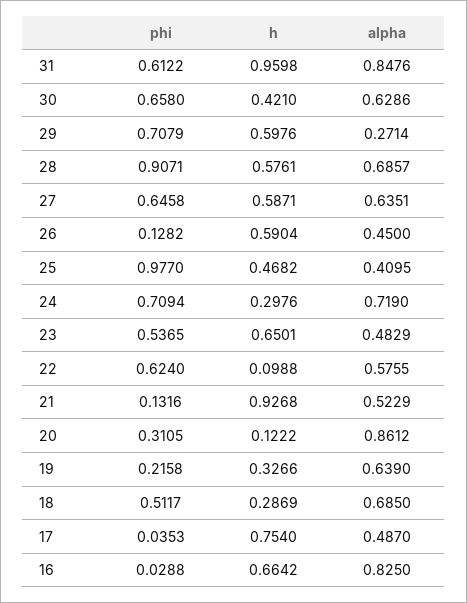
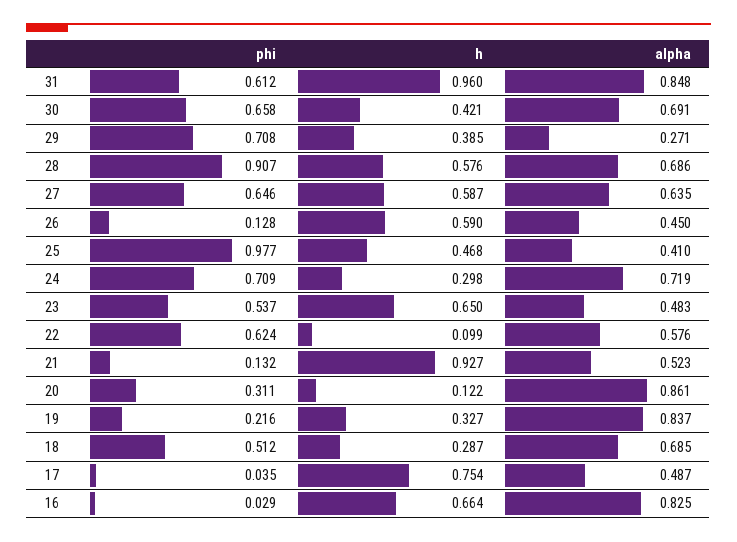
  {
    "phi": {
      "31": 0.6122,
      "30": 0.658,
      "29": 0.7079,
      "28": 0.9071,
      "27": 0.6458,
      "26": 0.1282,
      "25": 0.977,
      "24": 0.7094,
      "23": 0.5365,
      "22": 0.624,
      "21": 0.1316,
      "20": 0.3105,
      "19": 0.2158,
      "18": 0.5117,
      "17": 0.0353,
      "16": 0.0288
    },
    "h": {
      "31": 0.9598,
      "30": 0.421,
-     "29": 0.5976,
+     "29": 0.385,
      "28": 0.5761,
      "27": 0.5871,
      "26": 0.5904,
      "25": 0.4682,
      "24": 0.2976,
      "23": 0.6501,
      "22": 0.0988,
      "21": 0.9268,
      "20": 0.1222,
      "19": 0.3266,
      "18": 0.2869,
      "17": 0.754,
      "16": 0.6642
    },
    "alpha": {
      "31": 0.8476,
-     "30": 0.6286,
+     "30": 0.691,
      "29": 0.2714,
      "28": 0.6857,
      "27": 0.6351,
      "26": 0.45,
      "25": 0.4095,
      "24": 0.719,
      "23": 0.4829,
      "22": 0.5755,
      "21": 0.5229,
      "20": 0.8612,
-     "19": 0.639,
+     "19": 0.837,
      "18": 0.685,
      "17": 0.487,
      "16": 0.825
    }
  }

